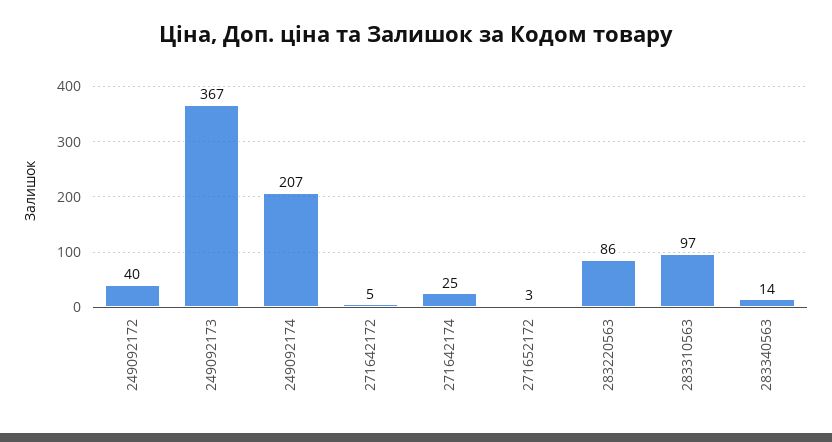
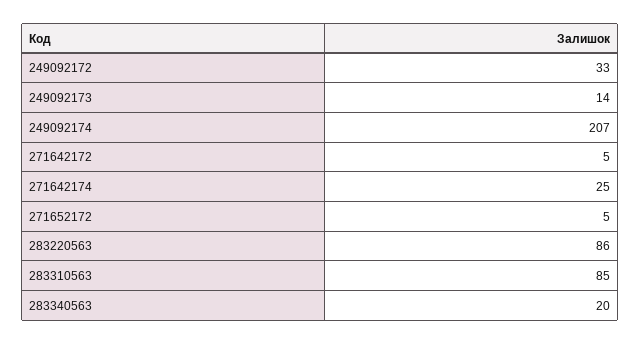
  {
-   "249092172": 40,
+   "249092172": 33,
-   "249092173": 367,
+   "249092173": 14,
    "249092174": 207,
    "271642172": 5,
    "271642174": 25,
-   "271652172": 3,
+   "271652172": 5,
    "283220563": 86,
-   "283310563": 97,
+   "283310563": 85,
-   "283340563": 14
+   "283340563": 20
  }

